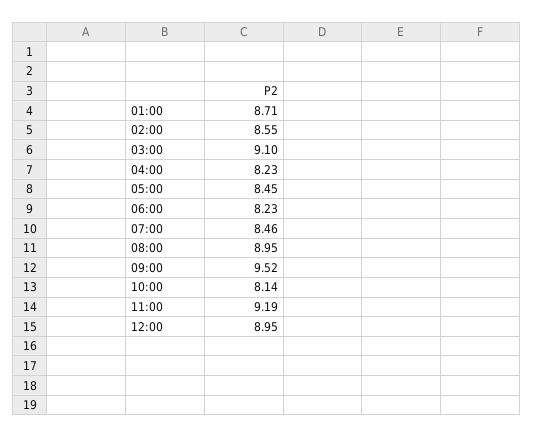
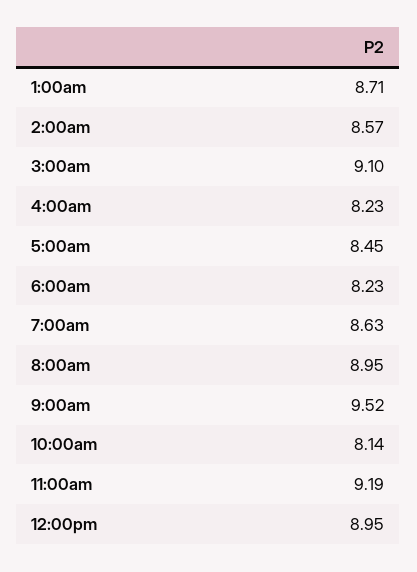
  {
    "01:00": 8.71,
-   "02:00": 8.55,
+   "02:00": 8.57,
    "03:00": 9.1,
    "04:00": 8.23,
    "05:00": 8.45,
    "06:00": 8.23,
-   "07:00": 8.46,
+   "07:00": 8.63,
    "08:00": 8.95,
    "09:00": 9.52,
    "10:00": 8.14,
    "11:00": 9.19,
    "12:00": 8.95
  }

